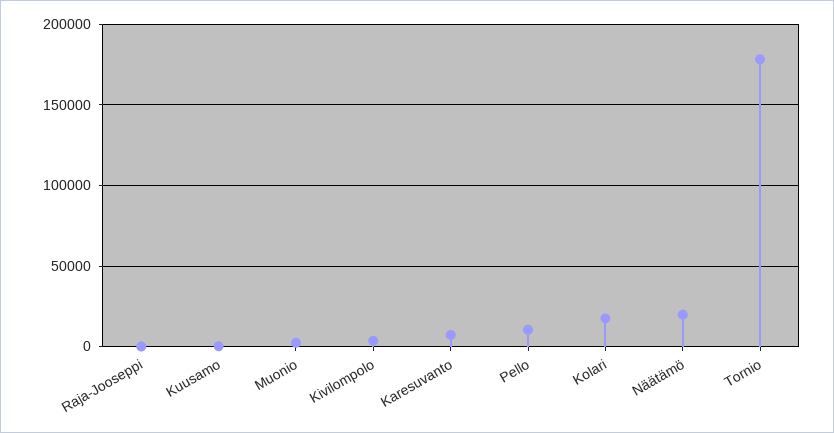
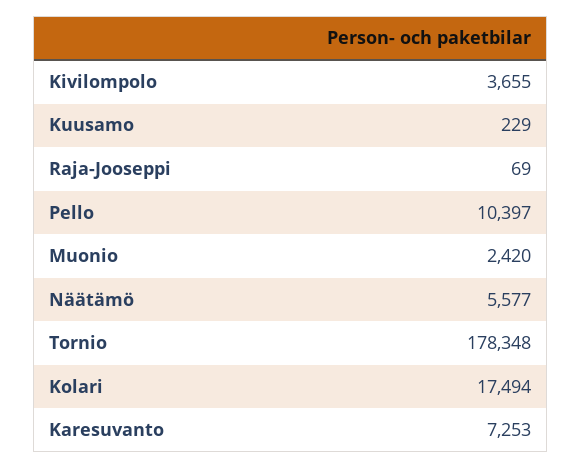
  {
    "Raja-Jooseppi": 69,
    "Kuusamo": 229,
    "Muonio": 2420,
    "Kivilompolo": 3655,
    "Karesuvanto": 7253,
    "Pello": 10397,
    "Kolari": 17494,
-   "Näätämö": 20000,
+   "Näätämö": 5577,
    "Tornio": 178348
  }

